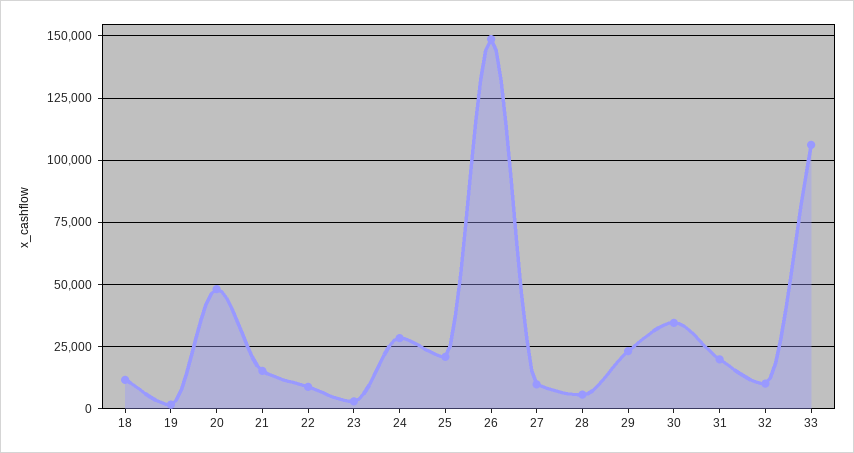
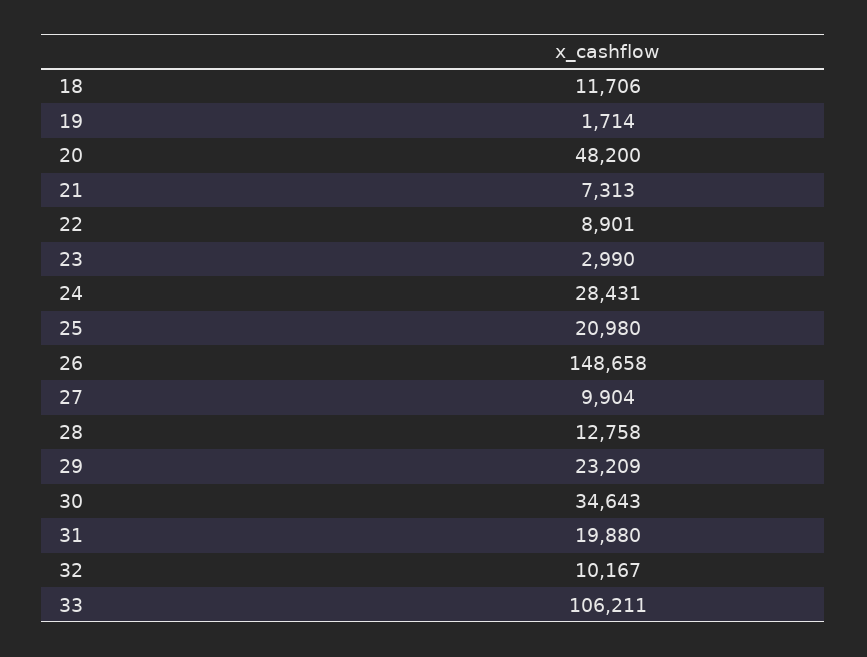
  {
    "18": 11706,
    "19": 1714,
    "20": 48200,
-   "21": 15000,
+   "21": 7313,
    "22": 8901,
    "23": 2990,
    "24": 28431,
    "25": 20980,
    "26": 148658,
    "27": 9904,
-   "28": 5000,
+   "28": 12758,
    "29": 23209,
    "30": 34643,
    "31": 19880,
    "32": 10167,
    "33": 106211
  }

